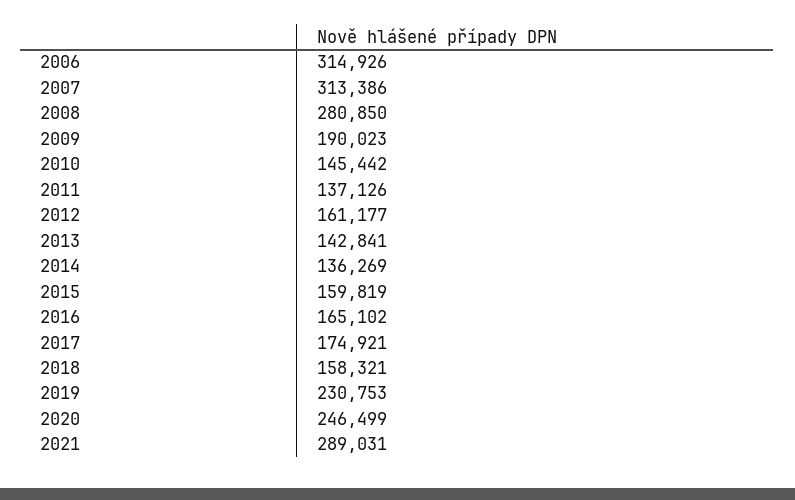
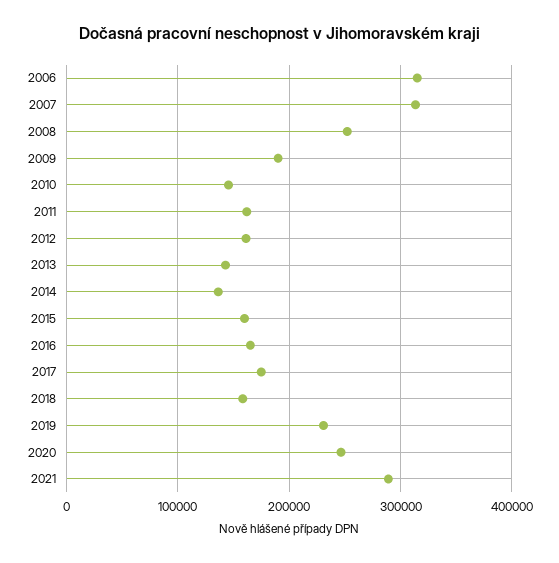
  {
    "2006": 314926,
    "2007": 313386,
-   "2008": 280850,
+   "2008": 250000,
    "2009": 190023,
    "2010": 145442,
-   "2011": 137126,
+   "2011": 160000,
    "2012": 161177,
    "2013": 142841,
    "2014": 136269,
    "2015": 159819,
    "2016": 165102,
    "2017": 174921,
    "2018": 158321,
    "2019": 230753,
    "2020": 246499,
    "2021": 289031
  }

